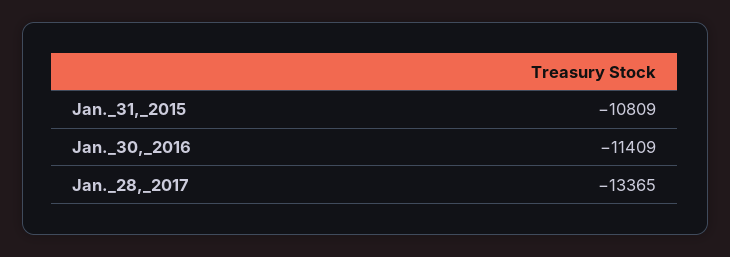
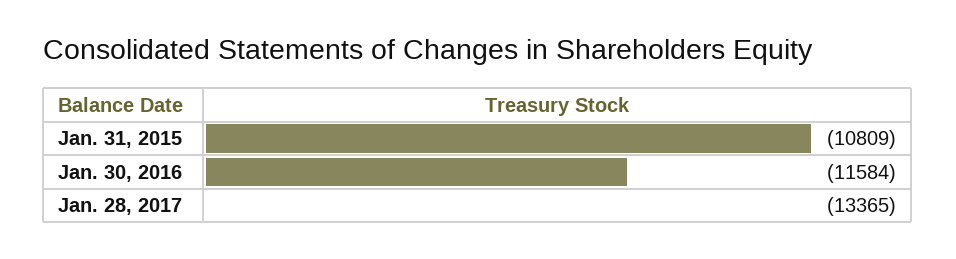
  {
    "Jan._31,_2015": -10809,
-   "Jan._30,_2016": -11409,
+   "Jan._30,_2016": -11584,
    "Jan._28,_2017": -13365
  }

